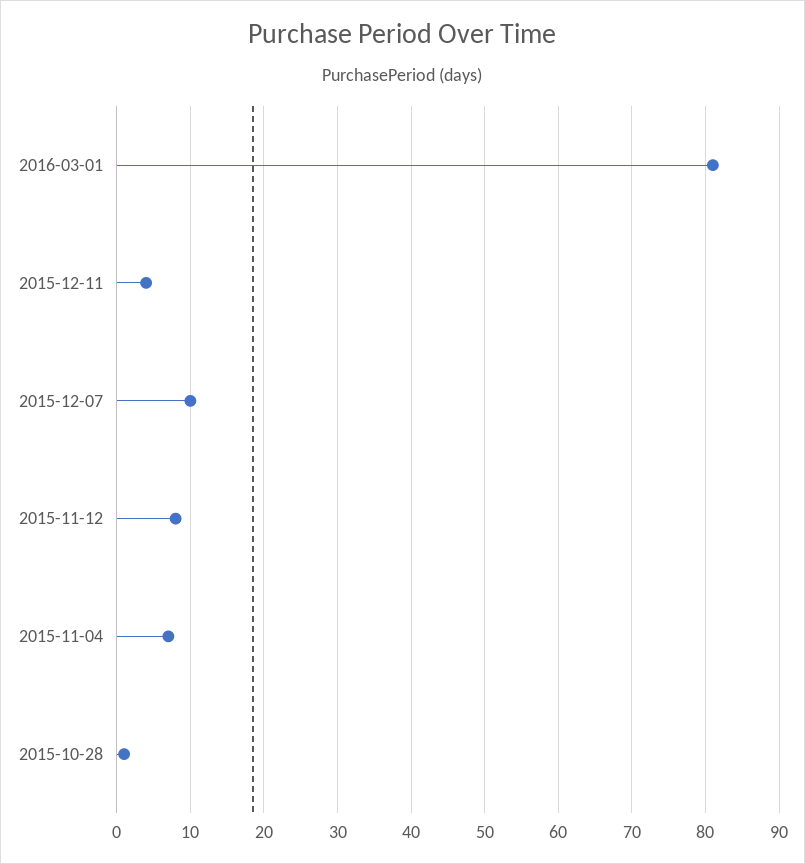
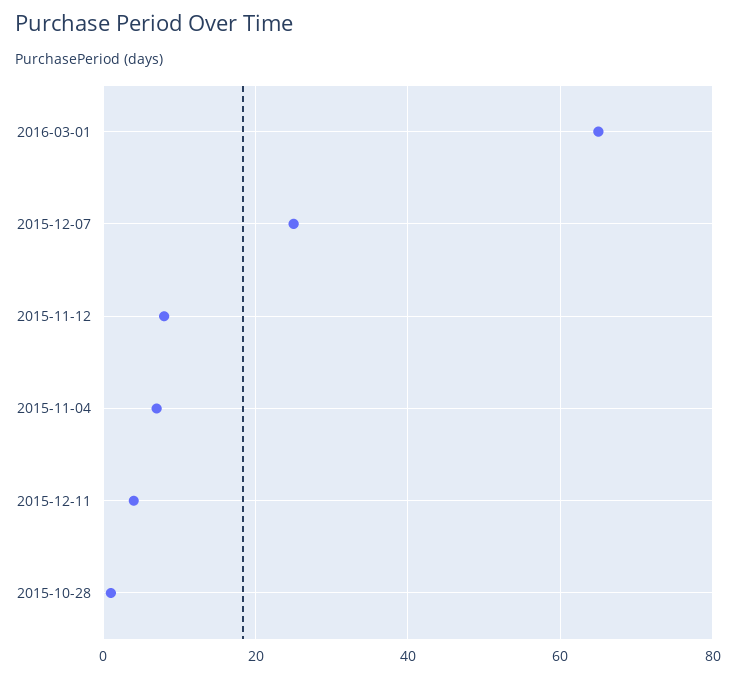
  {
-   "2016-03-01": 81,
+   "2016-03-01": 65,
    "2015-12-11": 4,
-   "2015-12-07": 10,
+   "2015-12-07": 25,
    "2015-11-12": 8,
    "2015-11-04": 7,
    "2015-10-28": 1
  }

